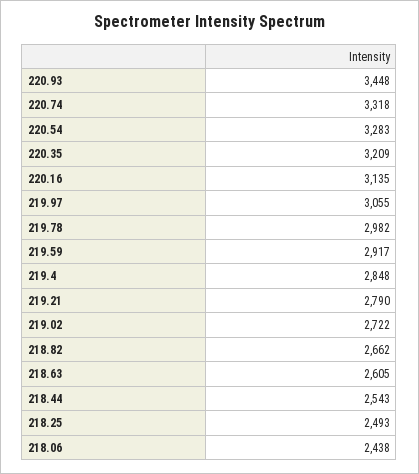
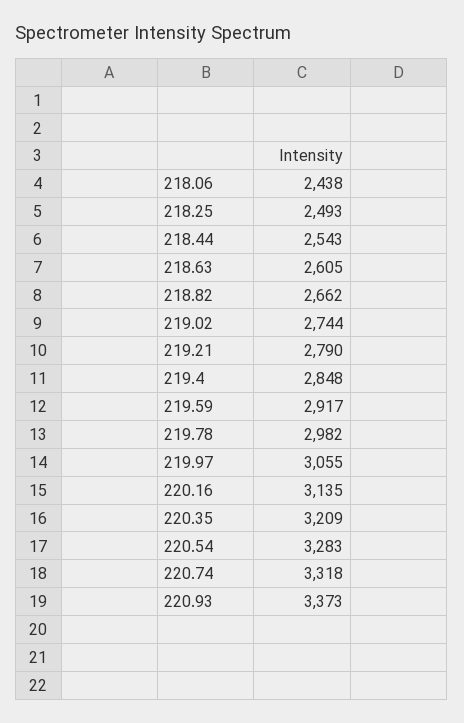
  {
-   "220.93": 3448,
+   "220.93": 3373,
    "220.74": 3318,
    "220.54": 3283,
    "220.35": 3209,
    "220.16": 3135,
    "219.97": 3055,
    "219.78": 2982,
    "219.59": 2917,
    "219.4": 2848,
    "219.21": 2790,
-   "219.02": 2722,
+   "219.02": 2744,
    "218.82": 2662,
    "218.63": 2605,
    "218.44": 2543,
    "218.25": 2493,
    "218.06": 2438
  }

